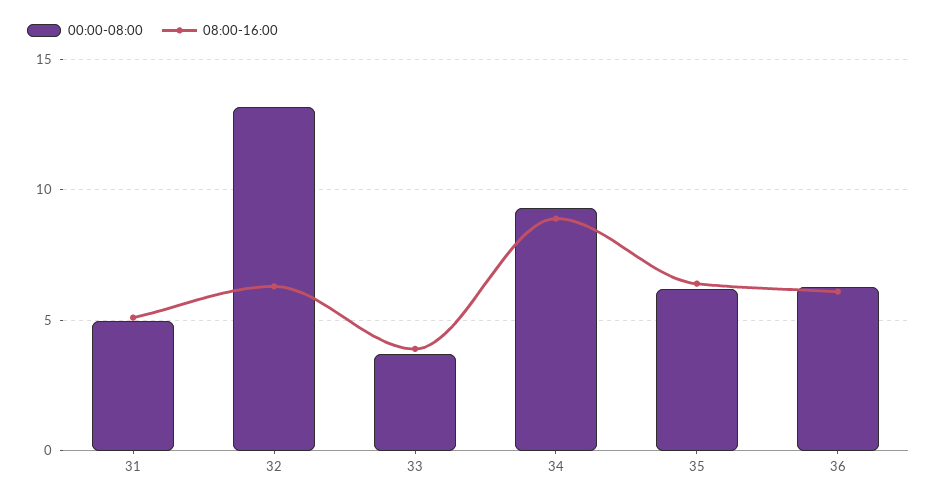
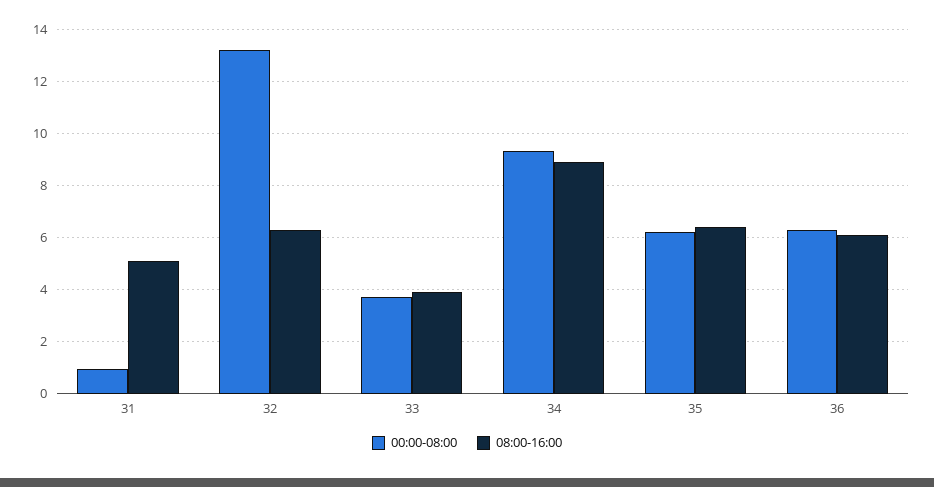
  {
    "00:00-08:00": {
-     "31": 5,
+     "31": 1,
      "32": 13.25,
      "33": 3.75,
      "34": 9.25,
      "35": 6.25,
      "36": 6.25
    },
    "08:00-16:00": {
      "31": 5,
      "32": 6.25,
      "33": 4,
      "34": 9,
      "35": 6.5,
      "36": 6
    }
  }

